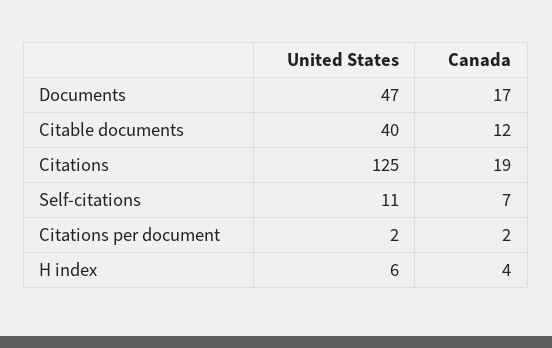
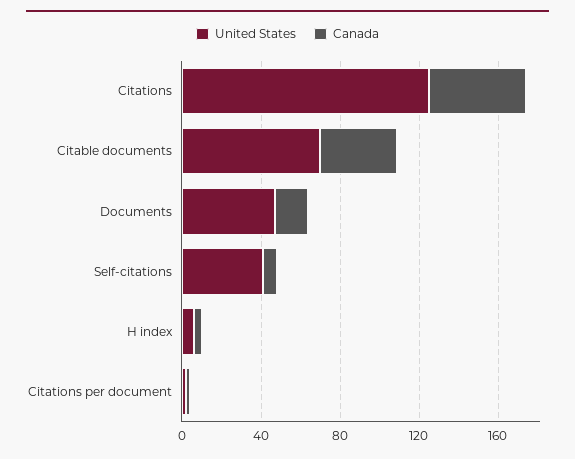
  {
    "United States": {
      "Documents": 47,
-     "Citable documents": 40,
+     "Citable documents": 70,
      "Citations": 125,
-     "Self-citations": 11,
+     "Self-citations": 40,
      "Citations per document": 2,
      "H index": 6
    },
    "Canada": {
      "Documents": 17,
-     "Citable documents": 12,
+     "Citable documents": 40,
-     "Citations": 19,
+     "Citations": 50,
      "Self-citations": 7,
      "Citations per document": 2,
      "H index": 4
    }
  }

